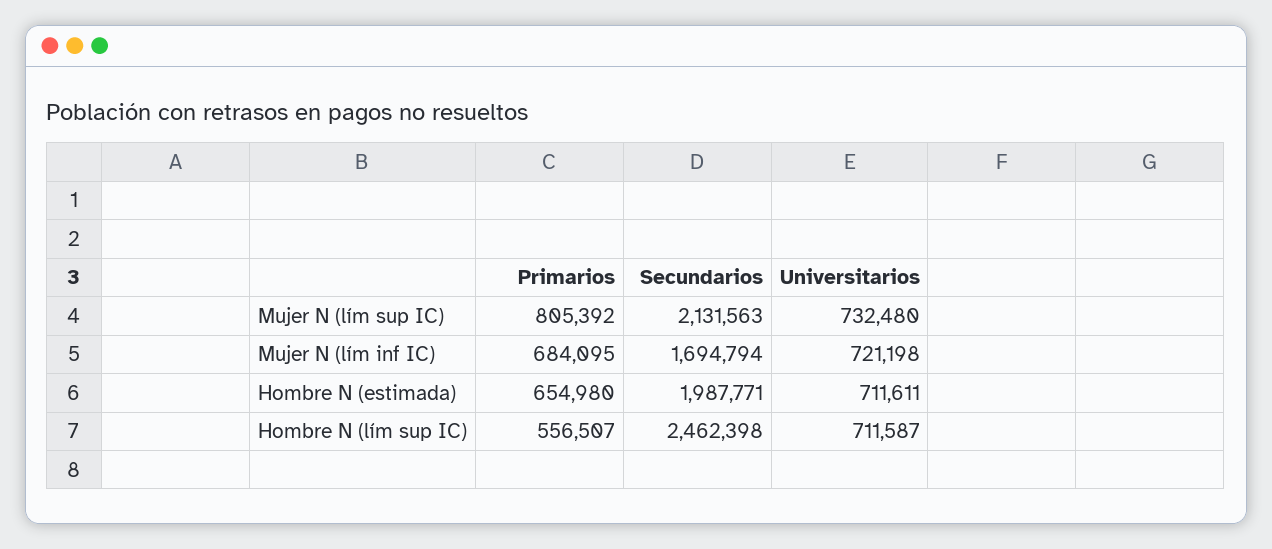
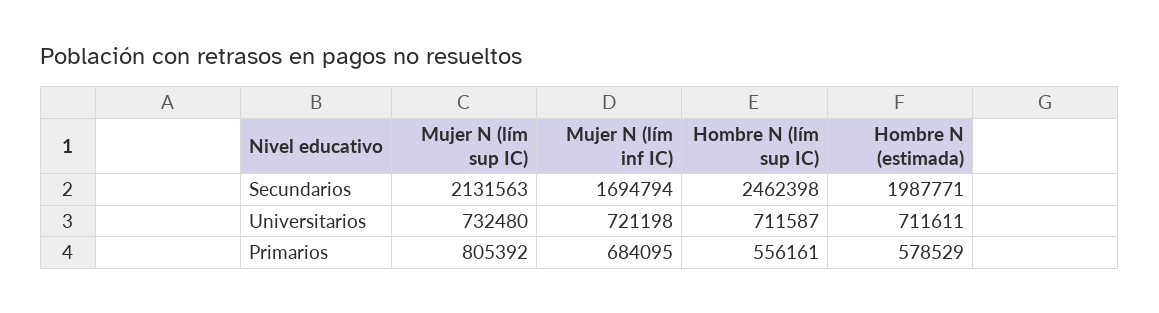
  {
    "Primarios": {
      "Mujer N (lím sup IC)": 805392,
      "Mujer N (lím inf IC)": 684095,
-     "Hombre N (estimada)": 654980,
+     "Hombre N (estimada)": 578529,
-     "Hombre N (lím sup IC)": 556507
+     "Hombre N (lím sup IC)": 556161
    },
    "Secundarios": {
      "Mujer N (lím sup IC)": 2131563,
      "Mujer N (lím inf IC)": 1694794,
      "Hombre N (estimada)": 1987771,
      "Hombre N (lím sup IC)": 2462398
    },
    "Universitarios": {
      "Mujer N (lím sup IC)": 732480,
      "Mujer N (lím inf IC)": 721198,
      "Hombre N (estimada)": 711611,
      "Hombre N (lím sup IC)": 711587
    }
  }

